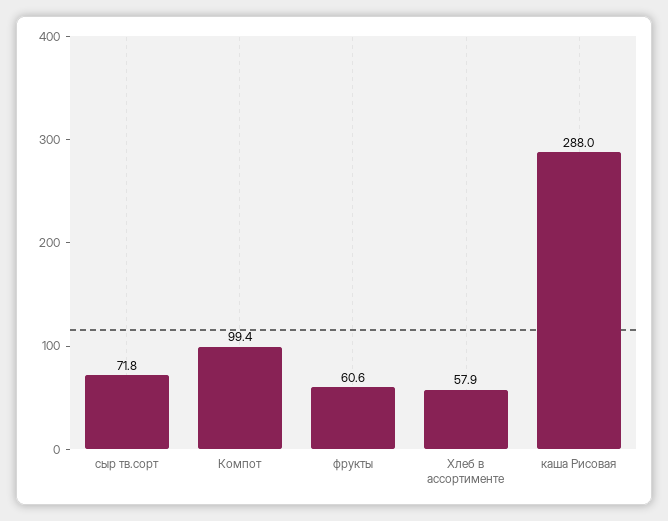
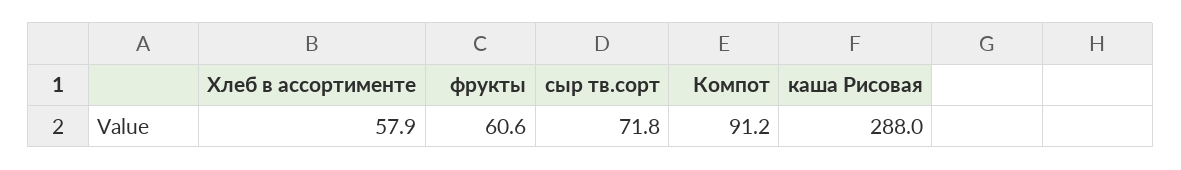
  {
    "сыр тв.сорт": 71.8,
-   "Компот": 99.4,
+   "Компот": 91.2,
    "фрукты": 60.6,
    "Хлеб в ассортименте": 57.9,
    "каша Рисовая": 288
  }

